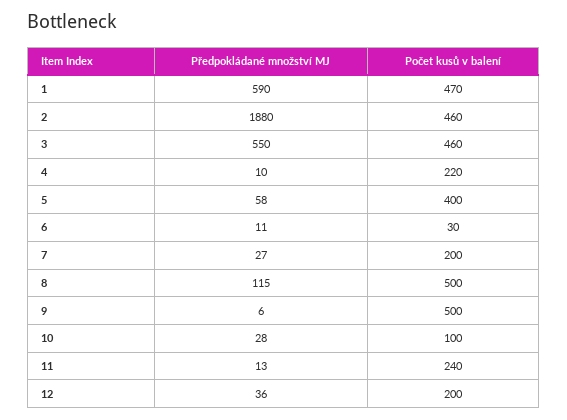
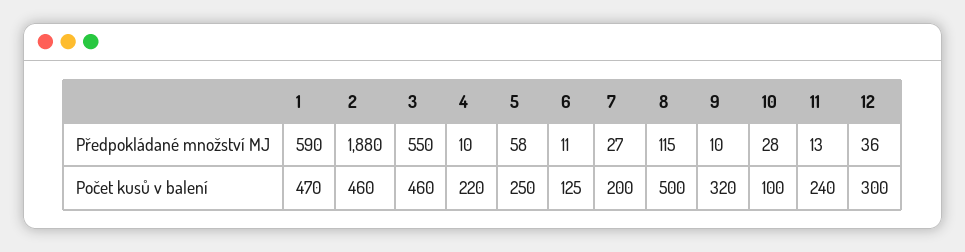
  {
    "Předpokládané množství MJ": {
      "1": 590,
      "2": 1880,
      "3": 550,
      "4": 10,
      "5": 58,
      "6": 11,
      "7": 27,
      "8": 115,
-     "9": 6,
+     "9": 10,
      "10": 28,
      "11": 13,
      "12": 36
    },
    "Počet kusů v balení": {
      "1": 470,
      "2": 460,
      "3": 460,
      "4": 220,
-     "5": 400,
+     "5": 250,
-     "6": 30,
+     "6": 125,
      "7": 200,
      "8": 500,
-     "9": 500,
+     "9": 320,
      "10": 100,
      "11": 240,
-     "12": 200
+     "12": 300
    }
  }

